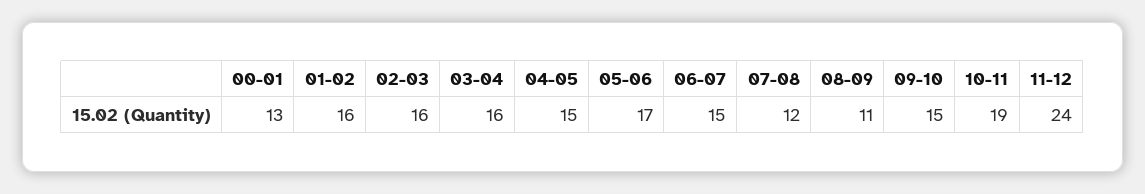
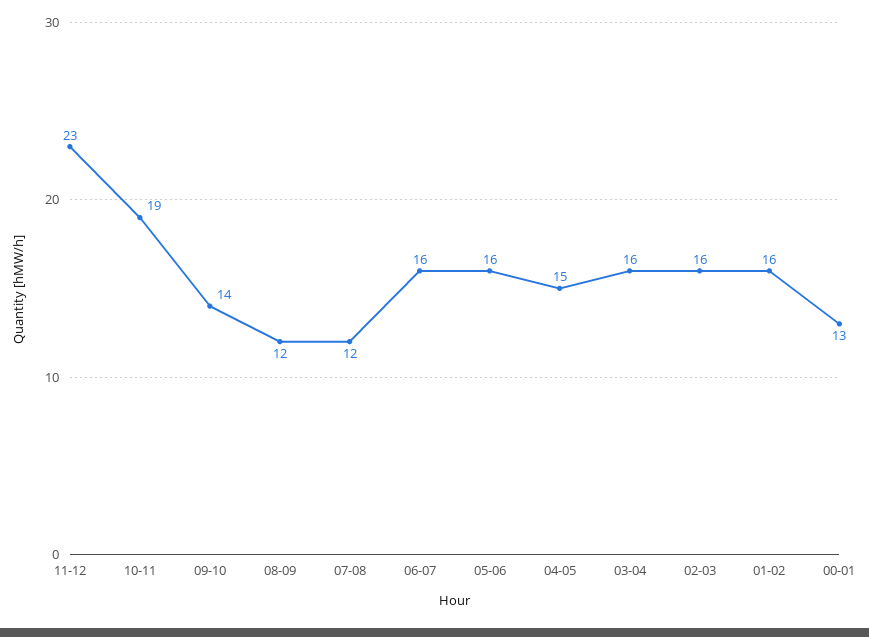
  {
    "00-01": 13,
    "01-02": 16,
    "02-03": 16,
    "03-04": 16,
    "04-05": 15,
-   "05-06": 17,
+   "05-06": 16,
-   "06-07": 15,
+   "06-07": 16,
    "07-08": 12,
-   "08-09": 11,
+   "08-09": 12,
-   "09-10": 15,
+   "09-10": 14,
    "10-11": 19,
-   "11-12": 24
+   "11-12": 23
  }

